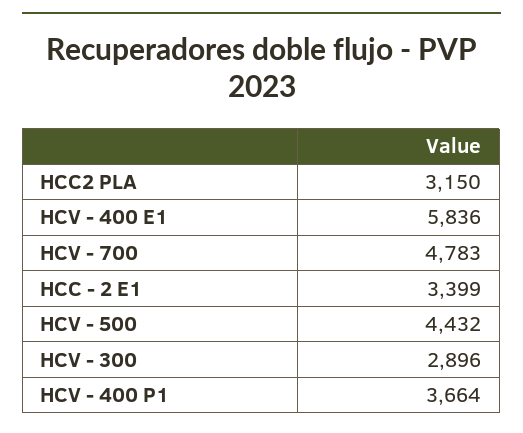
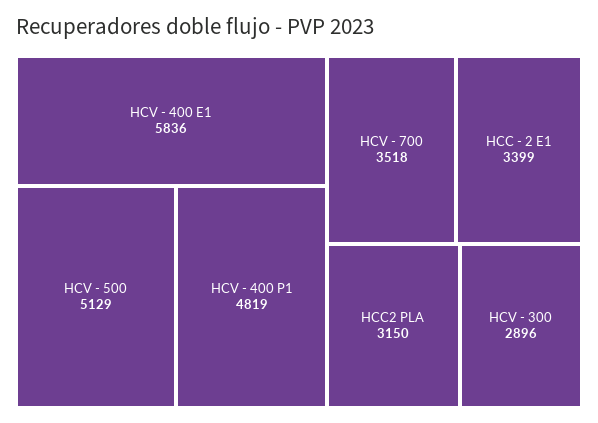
  {
    "HCC2 PLA": 3150,
    "HCV - 400 E1": 5836,
-   "HCV - 700": 4783,
+   "HCV - 700": 3518,
    "HCC - 2 E1": 3399,
-   "HCV - 500": 4432,
+   "HCV - 500": 5129,
    "HCV - 300": 2896,
-   "HCV - 400 P1": 3664
+   "HCV - 400 P1": 4819
  }

